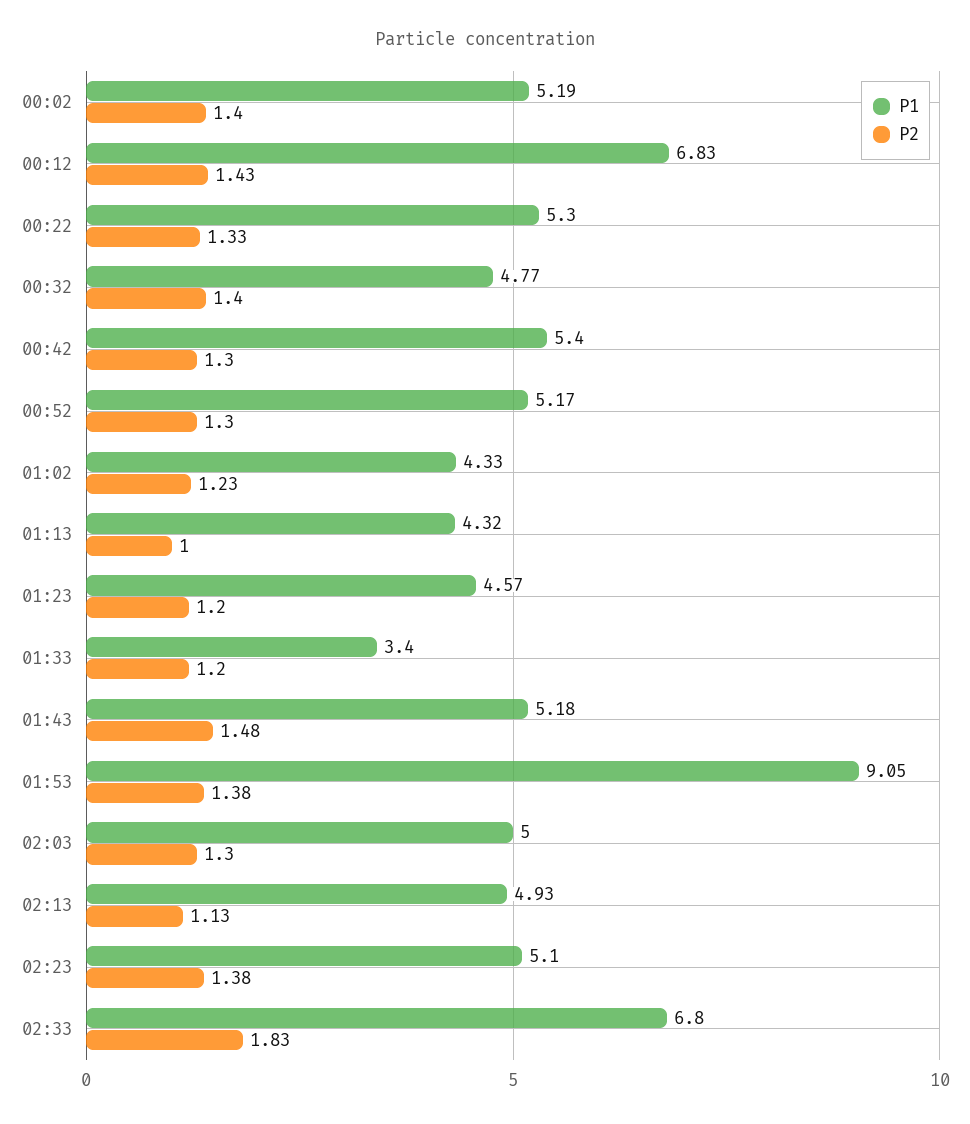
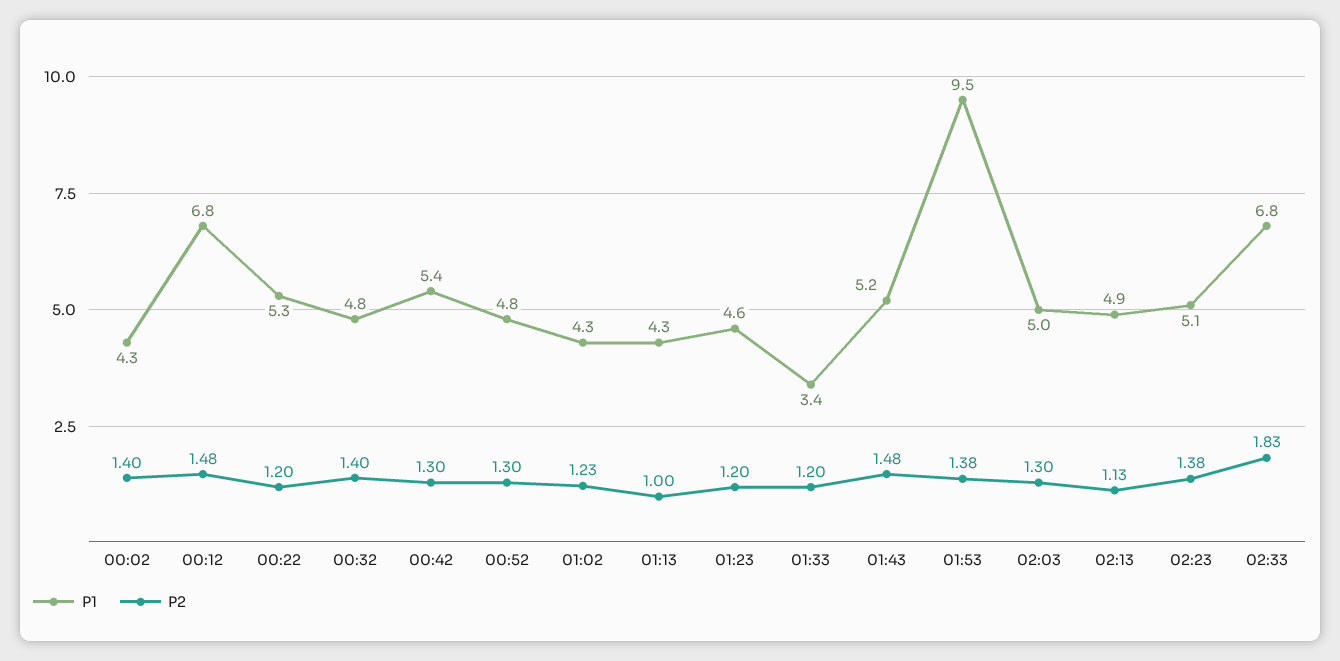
  {
    "P1": {
-     "00:02": 5.19,
+     "00:02": 4.3,
      "00:12": 6.83,
      "00:22": 5.3,
      "00:32": 4.77,
      "00:42": 5.4,
-     "00:52": 5.17,
+     "00:52": 4.8,
      "01:02": 4.33,
      "01:13": 4.32,
      "01:23": 4.57,
      "01:33": 3.4,
      "01:43": 5.18,
-     "01:53": 9.05,
+     "01:53": 9.5,
      "02:03": 5,
      "02:13": 4.93,
      "02:23": 5.1,
      "02:33": 6.8
    },
    "P2": {
      "00:02": 1.4,
-     "00:12": 1.43,
+     "00:12": 1.48,
-     "00:22": 1.33,
+     "00:22": 1.2,
      "00:32": 1.4,
      "00:42": 1.3,
      "00:52": 1.3,
      "01:02": 1.23,
      "01:13": 1,
      "01:23": 1.2,
      "01:33": 1.2,
      "01:43": 1.48,
      "01:53": 1.38,
      "02:03": 1.3,
      "02:13": 1.13,
      "02:23": 1.38,
      "02:33": 1.83
    }
  }

